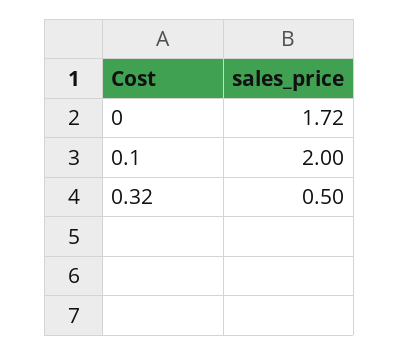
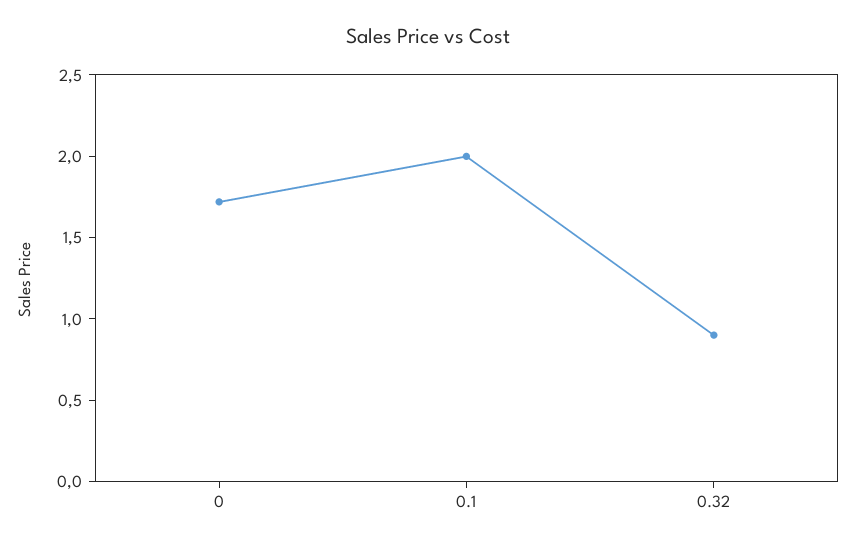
  {
    "0": 1.72,
    "0.1": 2,
-   "0.32": 0.5
+   "0.32": 0.9
  }

